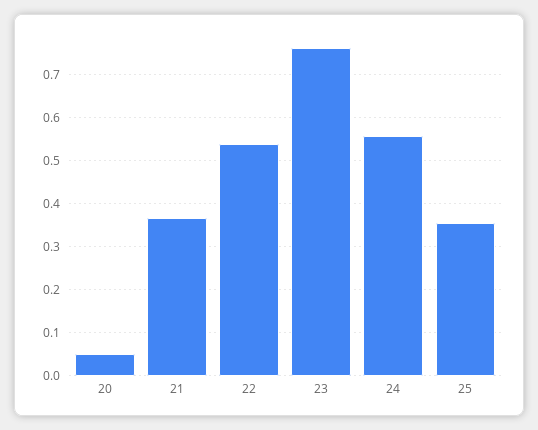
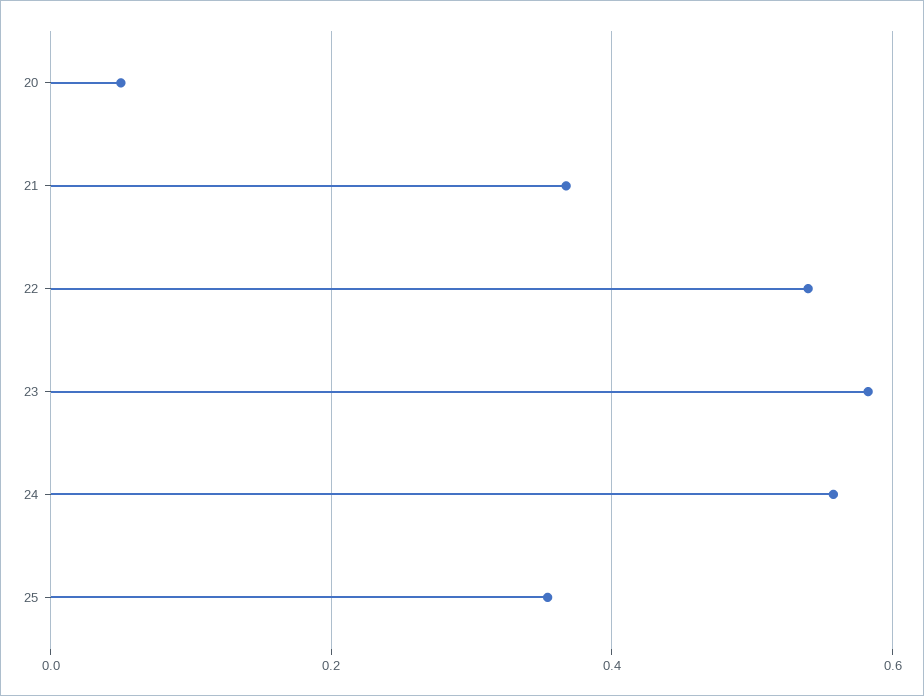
  {
    "20": 0.06,
    "21": 0.36,
    "22": 0.54,
-   "23": 0.76,
+   "23": 0.58,
    "24": 0.56,
    "25": 0.36
  }

